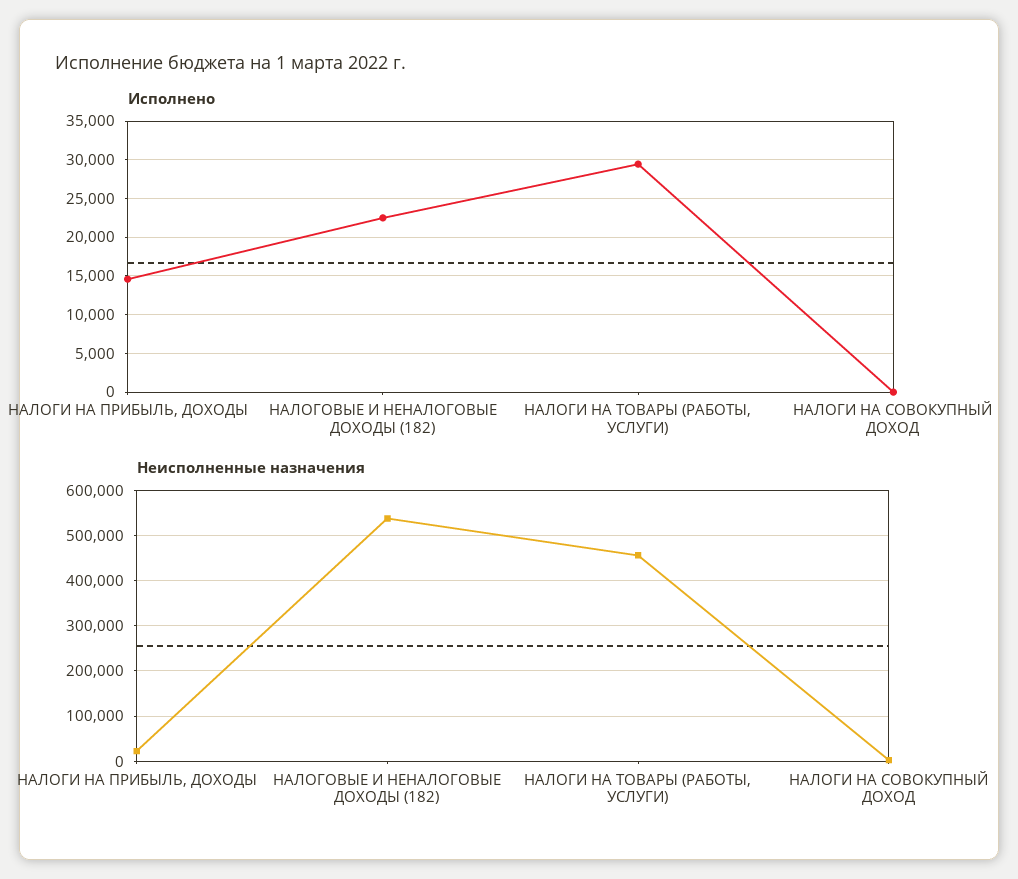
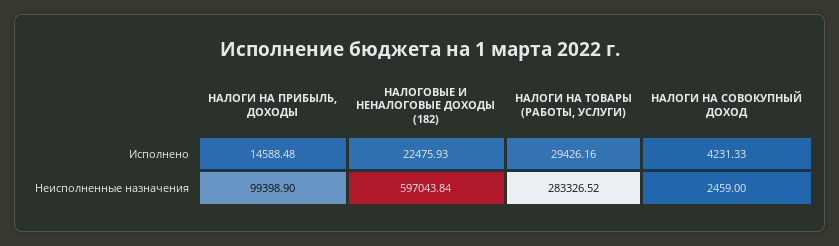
  {
    "Исполнено": {
      "НАЛОГИ НА ПРИБЫЛЬ, ДОХОДЫ": 14588.48,
      "НАЛОГОВЫЕ И НЕНАЛОГОВЫЕ ДОХОДЫ (182)": 22475.93,
      "НАЛОГИ НА ТОВАРЫ (РАБОТЫ, УСЛУГИ)": 29426.16,
-     "НАЛОГИ НА СОВОКУПНЫЙ ДОХОД": 0
+     "НАЛОГИ НА СОВОКУПНЫЙ ДОХОД": 4231.33
    },
    "Неисполненные назначения": {
-     "НАЛОГИ НА ПРИБЫЛЬ, ДОХОДЫ": 20000,
+     "НАЛОГИ НА ПРИБЫЛЬ, ДОХОДЫ": 99398.9,
-     "НАЛОГОВЫЕ И НЕНАЛОГОВЫЕ ДОХОДЫ (182)": 540000,
+     "НАЛОГОВЫЕ И НЕНАЛОГОВЫЕ ДОХОДЫ (182)": 597043.84,
-     "НАЛОГИ НА ТОВАРЫ (РАБОТЫ, УСЛУГИ)": 460000,
+     "НАЛОГИ НА ТОВАРЫ (РАБОТЫ, УСЛУГИ)": 283326.52,
      "НАЛОГИ НА СОВОКУПНЫЙ ДОХОД": 2459
    }
  }

